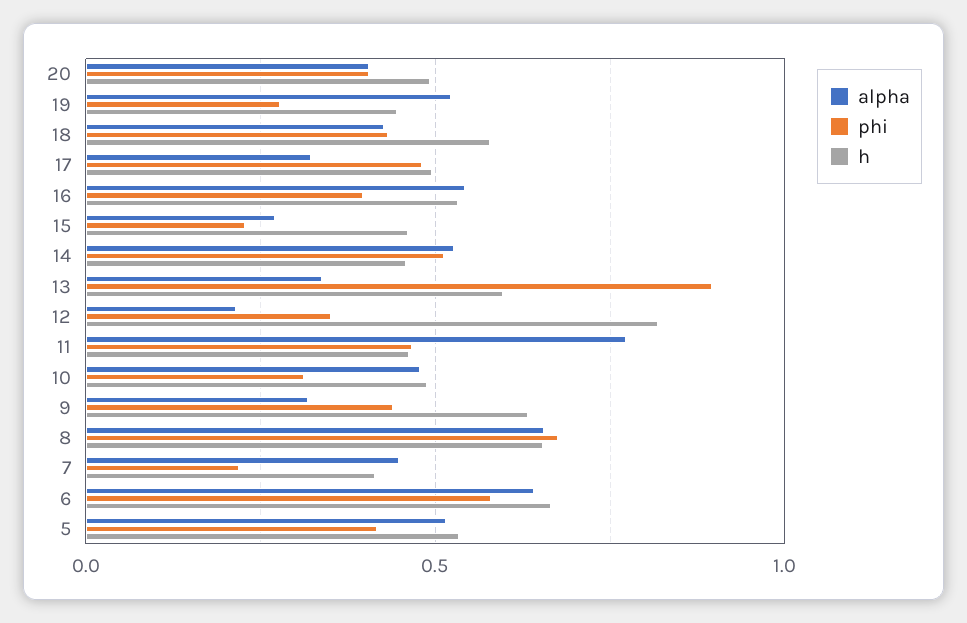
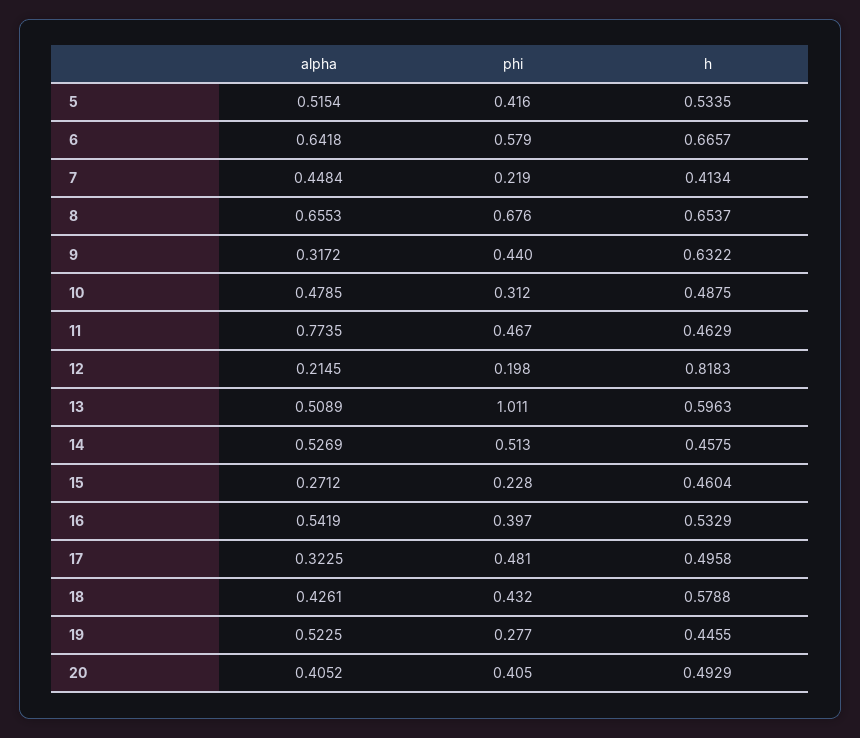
  {
    "alpha": {
      "20": 0.4052,
      "19": 0.5225,
      "18": 0.4261,
      "17": 0.3225,
      "16": 0.5419,
      "15": 0.2712,
      "14": 0.5269,
-     "13": 0.35,
+     "13": 0.5089,
      "12": 0.2145,
      "11": 0.7735,
      "10": 0.4785,
      "9": 0.3172,
      "8": 0.6553,
      "7": 0.4484,
      "6": 0.6418,
      "5": 0.5154
    },
    "phi": {
      "20": 0.405,
      "19": 0.277,
      "18": 0.432,
      "17": 0.481,
      "16": 0.397,
      "15": 0.228,
      "14": 0.513,
-     "13": 0.9,
+     "13": 1.011,
-     "12": 0.35,
+     "12": 0.198,
      "11": 0.467,
      "10": 0.312,
      "9": 0.44,
      "8": 0.676,
      "7": 0.219,
      "6": 0.579,
      "5": 0.416
    },
    "h": {
      "20": 0.4929,
      "19": 0.4455,
      "18": 0.5788,
      "17": 0.4958,
      "16": 0.5329,
      "15": 0.4604,
      "14": 0.4575,
      "13": 0.5963,
      "12": 0.8183,
      "11": 0.4629,
      "10": 0.4875,
      "9": 0.6322,
      "8": 0.6537,
      "7": 0.4134,
      "6": 0.6657,
      "5": 0.5335
    }
  }

